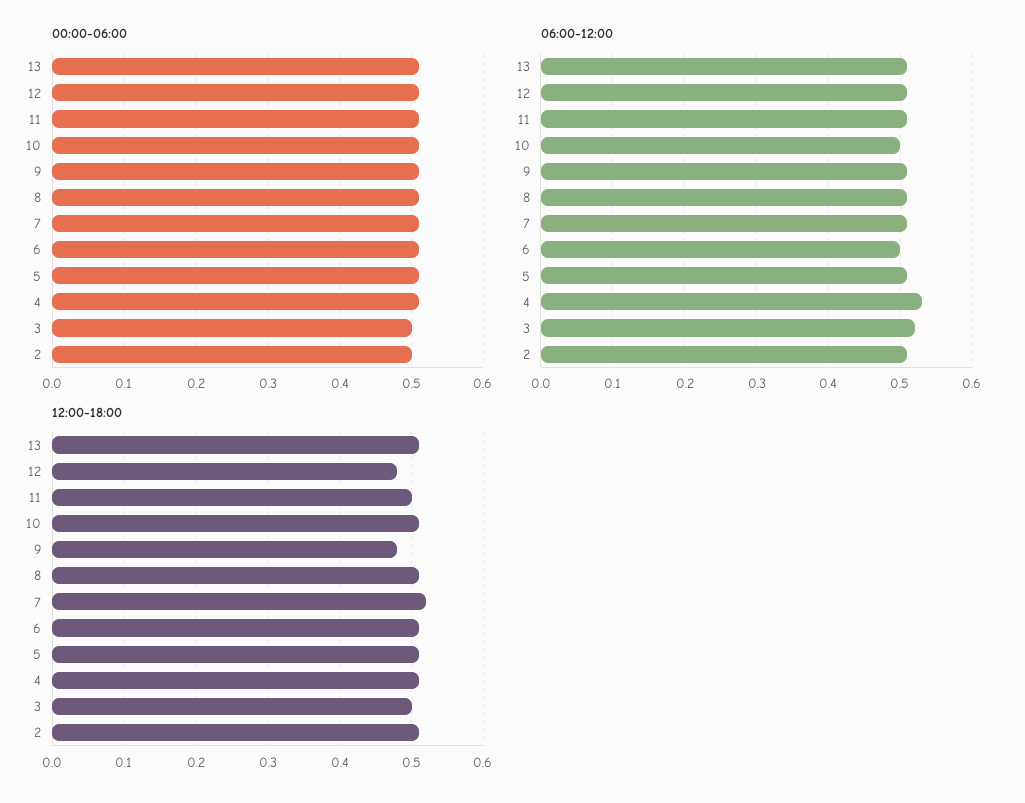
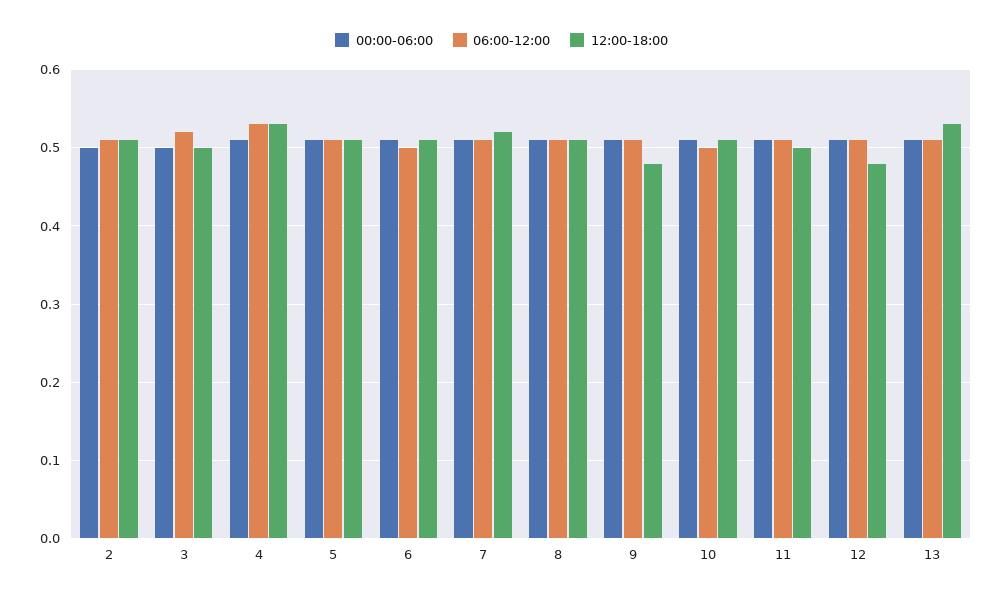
  {
    "00:00-06:00": {
      "13": 0.51,
      "12": 0.51,
      "11": 0.51,
      "10": 0.51,
      "9": 0.51,
      "8": 0.51,
      "7": 0.51,
      "6": 0.51,
      "5": 0.51,
      "4": 0.51,
      "3": 0.5,
      "2": 0.5
    },
    "06:00-12:00": {
      "13": 0.51,
      "12": 0.51,
      "11": 0.51,
      "10": 0.5,
      "9": 0.51,
      "8": 0.51,
      "7": 0.51,
      "6": 0.5,
      "5": 0.51,
      "4": 0.53,
      "3": 0.52,
      "2": 0.51
    },
    "12:00-18:00": {
-     "13": 0.51,
+     "13": 0.53,
      "12": 0.48,
      "11": 0.5,
      "10": 0.51,
      "9": 0.48,
      "8": 0.51,
      "7": 0.52,
      "6": 0.51,
      "5": 0.51,
-     "4": 0.51,
+     "4": 0.53,
      "3": 0.5,
      "2": 0.51
    }
  }

